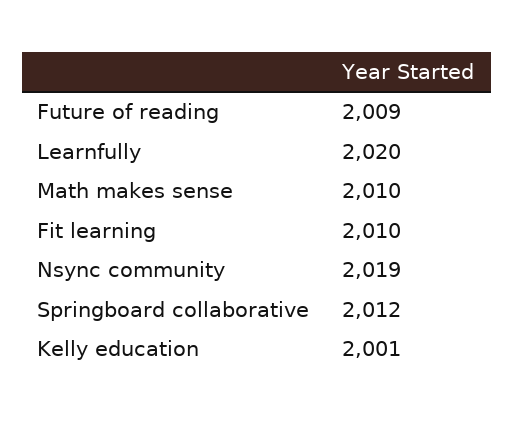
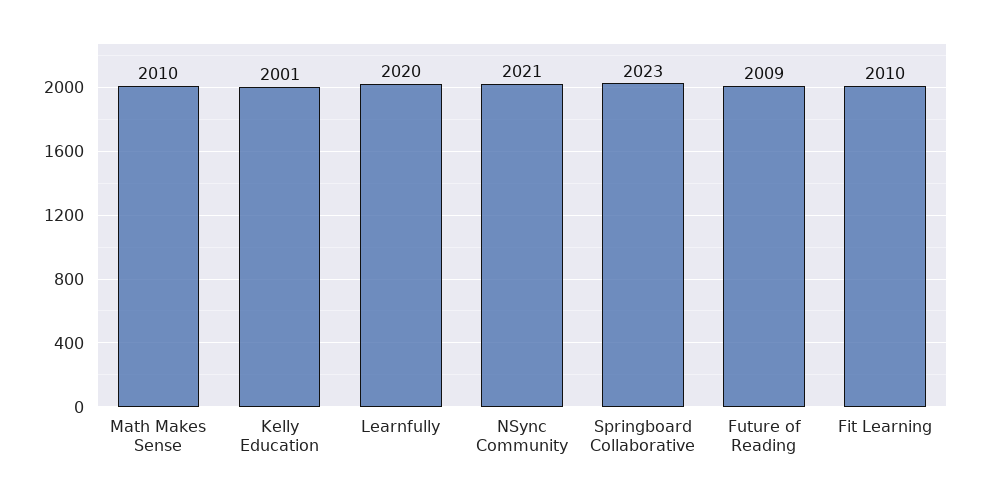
  {
    "Future of reading": 2009,
    "Learnfully": 2020,
    "Math makes sense": 2010,
    "Fit learning": 2010,
-   "Nsync community": 2019,
+   "Nsync community": 2021,
-   "Springboard collaborative": 2012,
+   "Springboard collaborative": 2023,
    "Kelly education": 2001
  }

